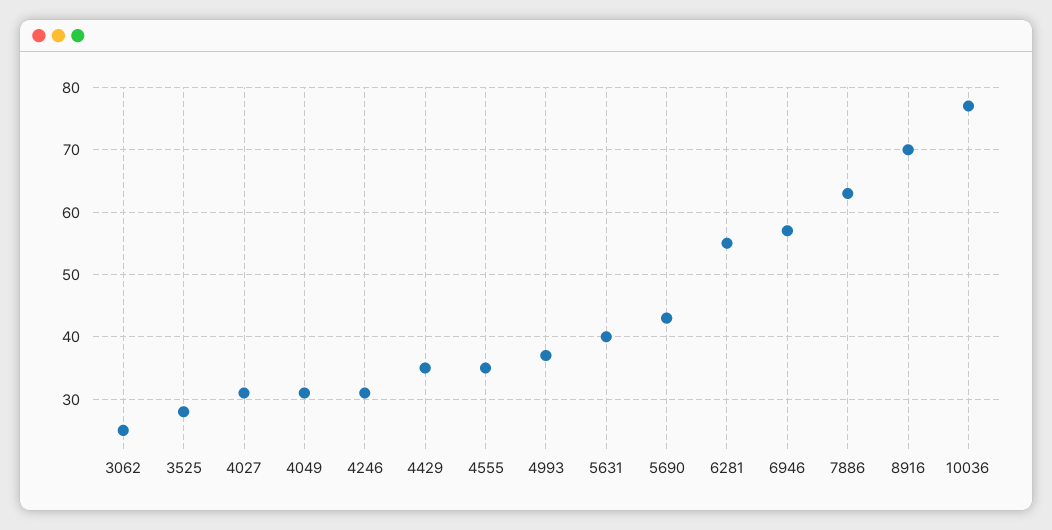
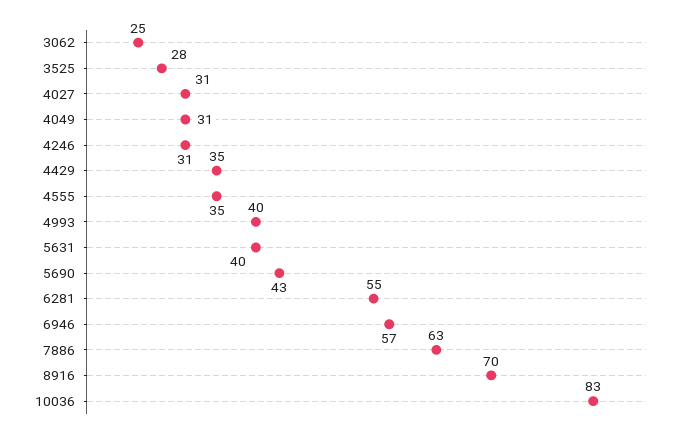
  {
    "3062": 25,
    "3525": 28,
    "4027": 31,
    "4049": 31,
    "4246": 31,
    "4429": 35,
    "4555": 35,
-   "4993": 37,
+   "4993": 40,
    "5631": 40,
    "5690": 43,
    "6281": 55,
    "6946": 57,
    "7886": 63,
    "8916": 70,
-   "10036": 77
+   "10036": 83
  }

